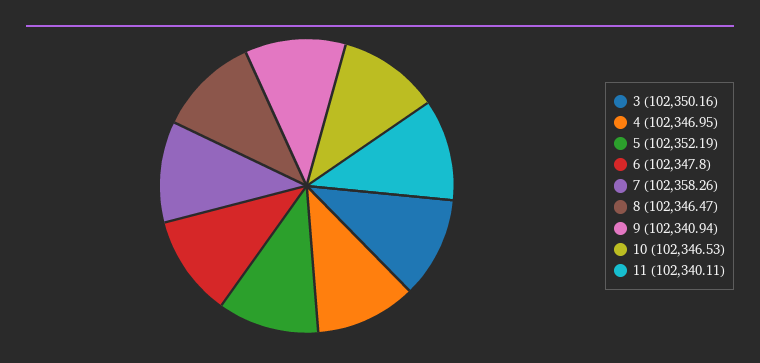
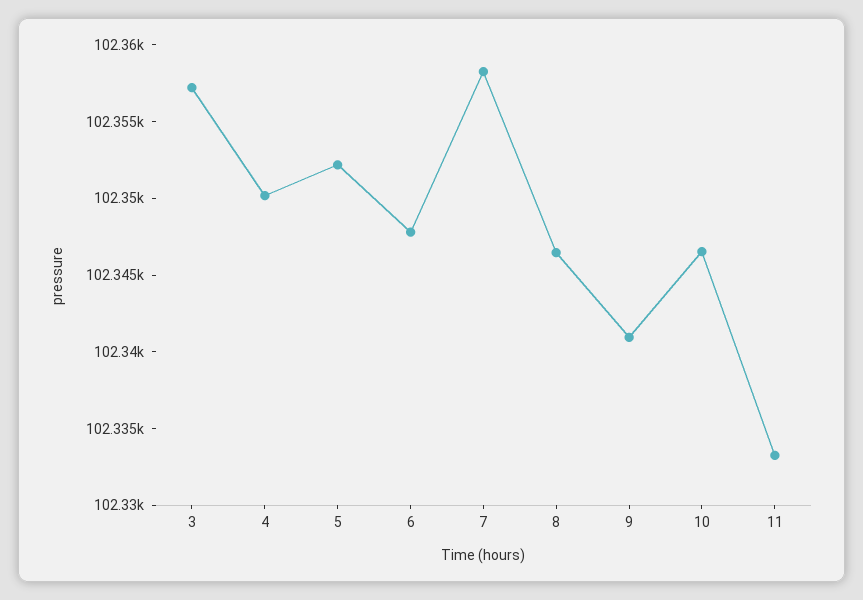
  {
-   "3": 102350.16,
+   "3": 102357,
-   "4": 102346.95,
+   "4": 102350,
    "5": 102352.19,
    "6": 102347.8,
    "7": 102358.26,
    "8": 102346.47,
    "9": 102340.94,
    "10": 102346.53,
-   "11": 102340.11
+   "11": 102333
  }

